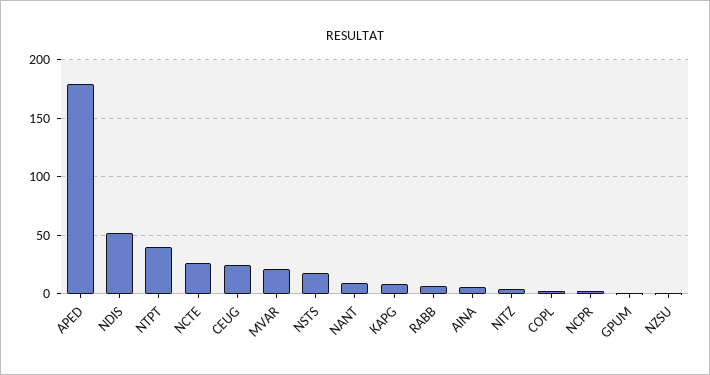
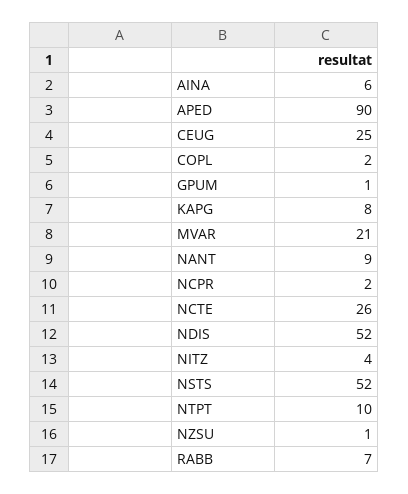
  {
-   "APED": 180,
+   "APED": 90,
    "NDIS": 52,
-   "NTPT": 40,
+   "NTPT": 10,
    "NCTE": 26,
    "CEUG": 25,
    "MVAR": 21,
-   "NSTS": 20,
+   "NSTS": 52,
    "NANT": 9,
    "KAPG": 8,
    "RABB": 7,
    "AINA": 6,
    "NITZ": 4,
    "COPL": 2,
    "NCPR": 2,
    "GPUM": 1,
    "NZSU": 1
  }

